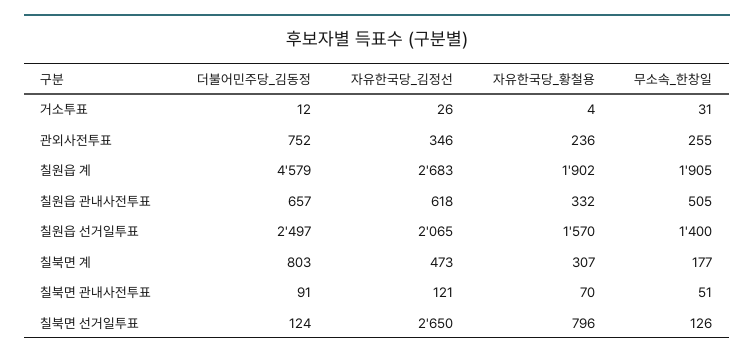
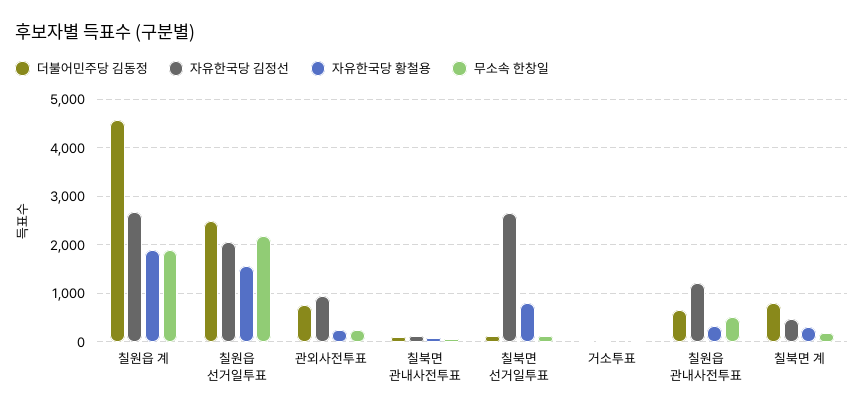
  {
    "더불어민주당_김동정": {
      "거소투표": 12,
      "관외사전투표": 752,
      "칠원읍 계": 4579,
      "칠원읍 관내사전투표": 657,
      "칠원읍 선거일투표": 2497,
      "칠북면 계": 803,
      "칠북면 관내사전투표": 91,
      "칠북면 선거일투표": 124
    },
    "자유한국당_김정선": {
      "거소투표": 26,
-     "관외사전투표": 346,
+     "관외사전투표": 1000,
      "칠원읍 계": 2683,
-     "칠원읍 관내사전투표": 618,
+     "칠원읍 관내사전투표": 1200,
      "칠원읍 선거일투표": 2065,
      "칠북면 계": 473,
      "칠북면 관내사전투표": 121,
      "칠북면 선거일투표": 2650
    },
    "자유한국당_황철용": {
      "거소투표": 4,
      "관외사전투표": 236,
      "칠원읍 계": 1902,
      "칠원읍 관내사전투표": 332,
      "칠원읍 선거일투표": 1570,
      "칠북면 계": 307,
      "칠북면 관내사전투표": 70,
      "칠북면 선거일투표": 796
    },
    "무소속_한창일": {
      "거소투표": 31,
      "관외사전투표": 255,
      "칠원읍 계": 1905,
      "칠원읍 관내사전투표": 505,
-     "칠원읍 선거일투표": 1400,
+     "칠원읍 선거일투표": 2200,
      "칠북면 계": 177,
      "칠북면 관내사전투표": 51,
      "칠북면 선거일투표": 126
    }
  }

